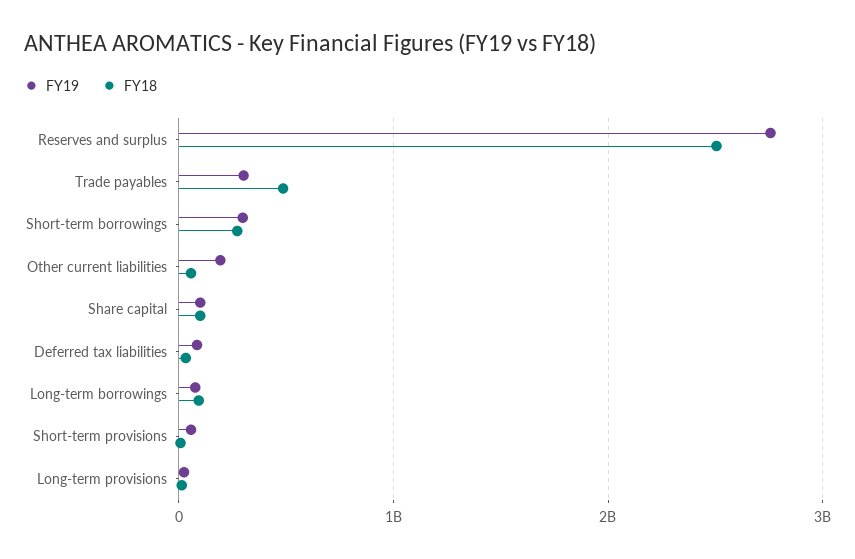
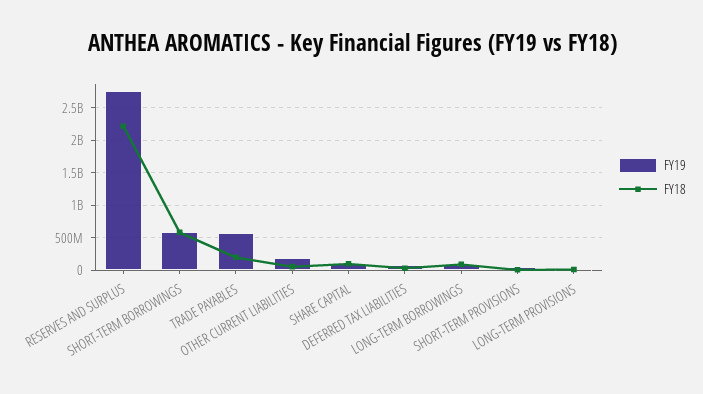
  {
    "FY19": {
      "Reserves and surplus": 2800000000,
-     "Trade payables": 300000000,
+     "Trade payables": 600000000,
-     "Short-term borrowings": 300000000,
+     "Short-term borrowings": 600000000,
      "Other current liabilities": 200000000,
      "Share capital": 100000000,
      "Deferred tax liabilities": 100000000,
      "Long-term borrowings": 100000000,
      "Short-term provisions": 100000000,
      "Long-term provisions": 0
    },
    "FY18": {
-     "Reserves and surplus": 2500000000,
+     "Reserves and surplus": 2200000000,
-     "Trade payables": 500000000,
+     "Trade payables": 200000000,
-     "Short-term borrowings": 300000000,
+     "Short-term borrowings": 600000000,
      "Other current liabilities": 100000000,
      "Share capital": 100000000,
      "Deferred tax liabilities": 0,
      "Long-term borrowings": 100000000,
      "Short-term provisions": 0,
      "Long-term provisions": 0
    }
  }

